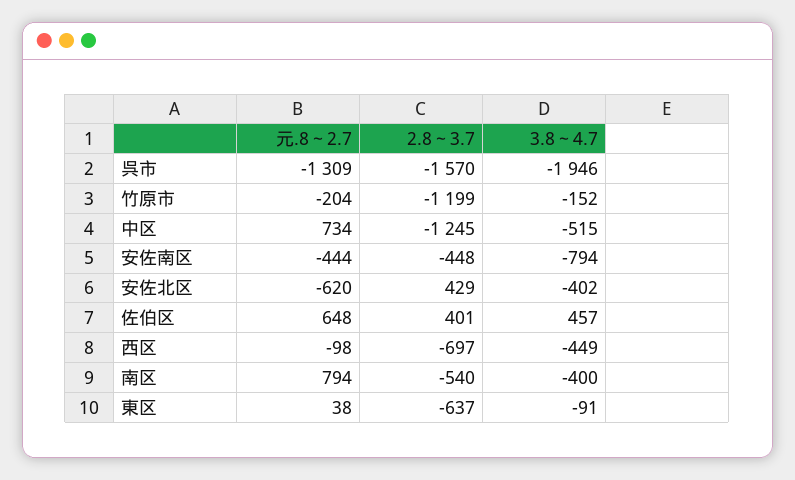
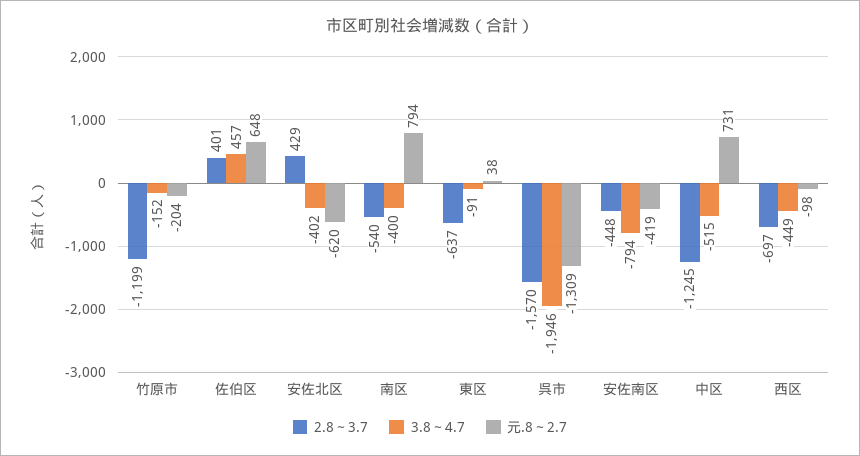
  {
    "元.8～2.7": {
      "呉市": -1309,
      "竹原市": -204,
-     "中区": 734,
+     "中区": 731,
-     "安佐南区": -444,
+     "安佐南区": -419,
      "安佐北区": -620,
      "佐伯区": 648,
      "西区": -98,
      "南区": 794,
      "東区": 38
    },
    "2.8～3.7": {
      "呉市": -1570,
      "竹原市": -1199,
      "中区": -1245,
      "安佐南区": -448,
      "安佐北区": 429,
      "佐伯区": 401,
      "西区": -697,
      "南区": -540,
      "東区": -637
    },
    "3.8～4.7": {
      "呉市": -1946,
      "竹原市": -152,
      "中区": -515,
      "安佐南区": -794,
      "安佐北区": -402,
      "佐伯区": 457,
      "西区": -449,
      "南区": -400,
      "東区": -91
    }
  }

